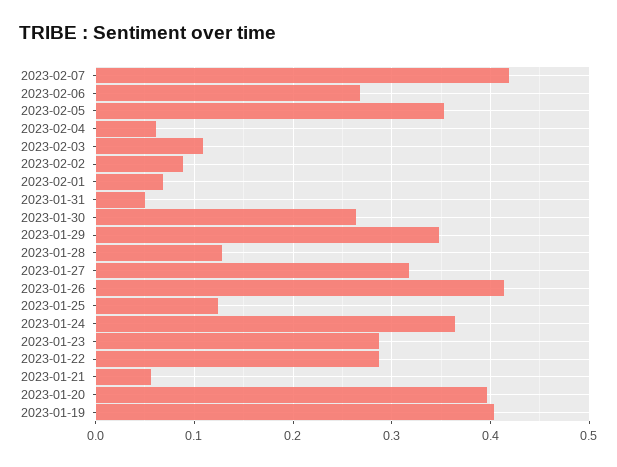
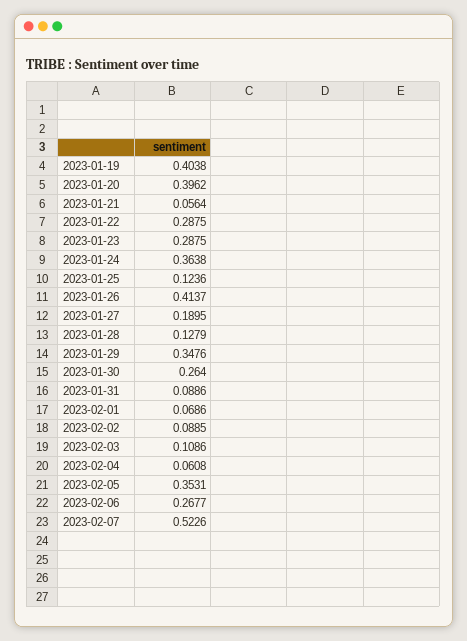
  {
-   "2023-02-07": 0.42,
+   "2023-02-07": 0.5226,
    "2023-02-06": 0.2677,
    "2023-02-05": 0.3531,
    "2023-02-04": 0.0608,
    "2023-02-03": 0.1086,
    "2023-02-02": 0.0885,
    "2023-02-01": 0.0686,
-   "2023-01-31": 0.05,
+   "2023-01-31": 0.0886,
    "2023-01-30": 0.264,
    "2023-01-29": 0.3476,
    "2023-01-28": 0.1279,
-   "2023-01-27": 0.32,
+   "2023-01-27": 0.1895,
    "2023-01-26": 0.4137,
    "2023-01-25": 0.1236,
    "2023-01-24": 0.3638,
    "2023-01-23": 0.2875,
    "2023-01-22": 0.2875,
    "2023-01-21": 0.0564,
    "2023-01-20": 0.3962,
    "2023-01-19": 0.4038
  }

